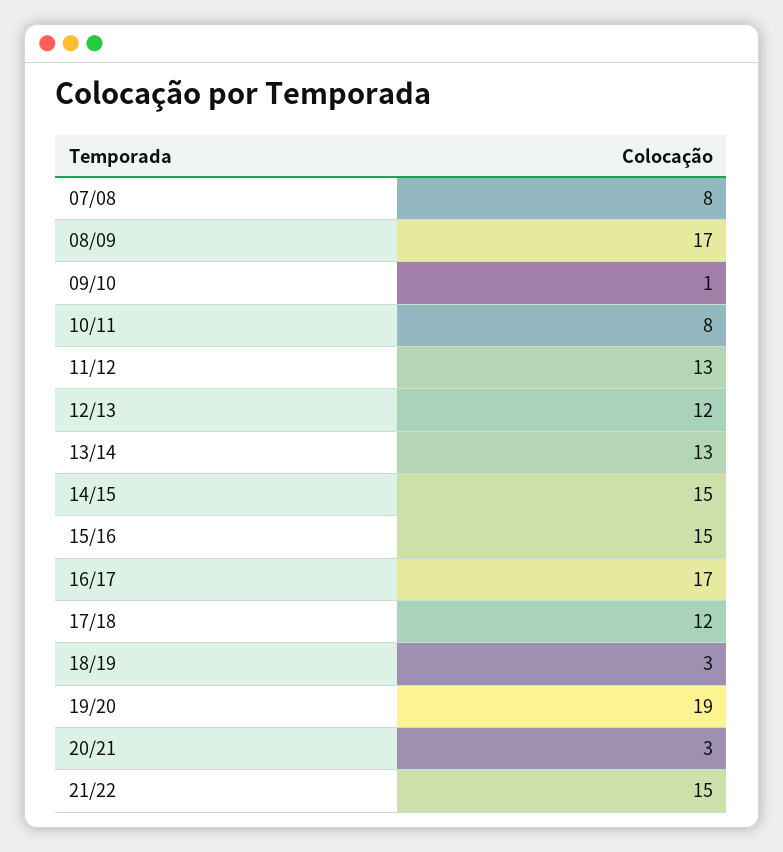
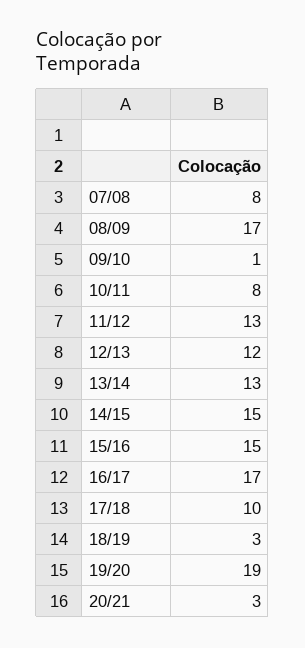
  {
    "07/08": 8,
    "08/09": 17,
    "09/10": 1,
    "10/11": 8,
    "11/12": 13,
    "12/13": 12,
    "13/14": 13,
    "14/15": 15,
    "15/16": 15,
    "16/17": 17,
-   "17/18": 12,
+   "17/18": 10,
    "18/19": 3,
    "19/20": 19,
-   "20/21": 3,
+   "20/21": 3
-   "21/22": 15
  }

